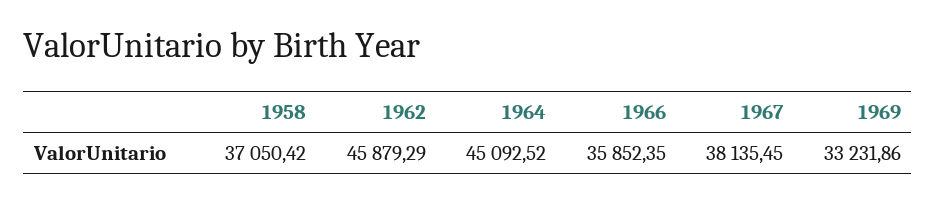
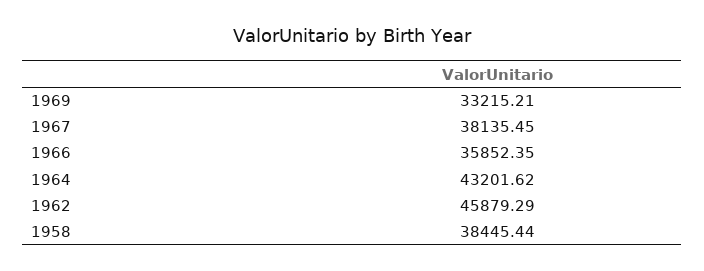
  {
-   "1958": 37050.42,
+   "1958": 38445.44,
    "1962": 45879.29,
-   "1964": 45092.52,
+   "1964": 43201.62,
    "1966": 35852.35,
    "1967": 38135.45,
-   "1969": 33231.86
+   "1969": 33215.21
  }

